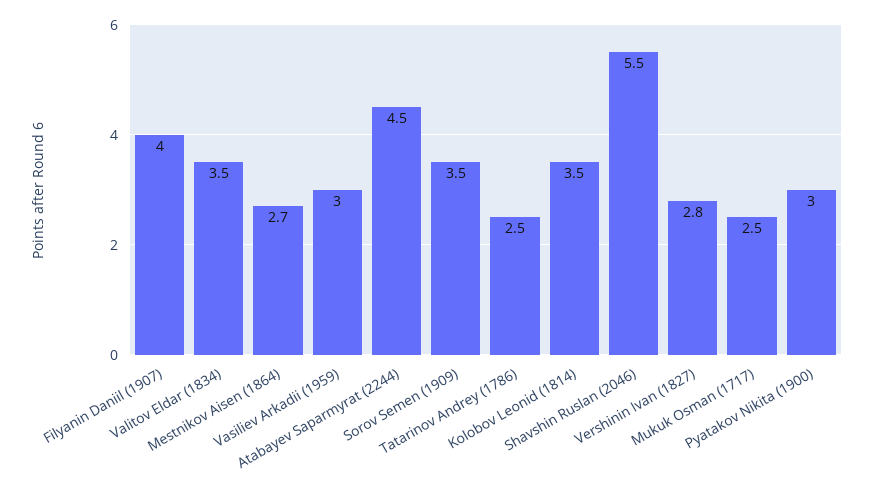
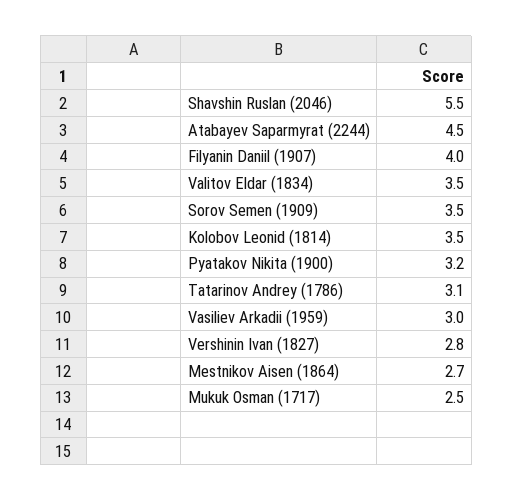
  {
    "Filyanin Daniil (1907)": 4,
    "Valitov Eldar (1834)": 3.5,
    "Mestnikov Aisen (1864)": 2.7,
    "Vasiliev Arkadii (1959)": 3,
    "Atabayev Saparmyrat (2244)": 4.5,
    "Sorov Semen (1909)": 3.5,
-   "Tatarinov Andrey (1786)": 2.5,
+   "Tatarinov Andrey (1786)": 3.1,
    "Kolobov Leonid (1814)": 3.5,
    "Shavshin Ruslan (2046)": 5.5,
    "Vershinin Ivan (1827)": 2.8,
    "Mukuk Osman (1717)": 2.5,
-   "Pyatakov Nikita (1900)": 3
+   "Pyatakov Nikita (1900)": 3.2
  }

